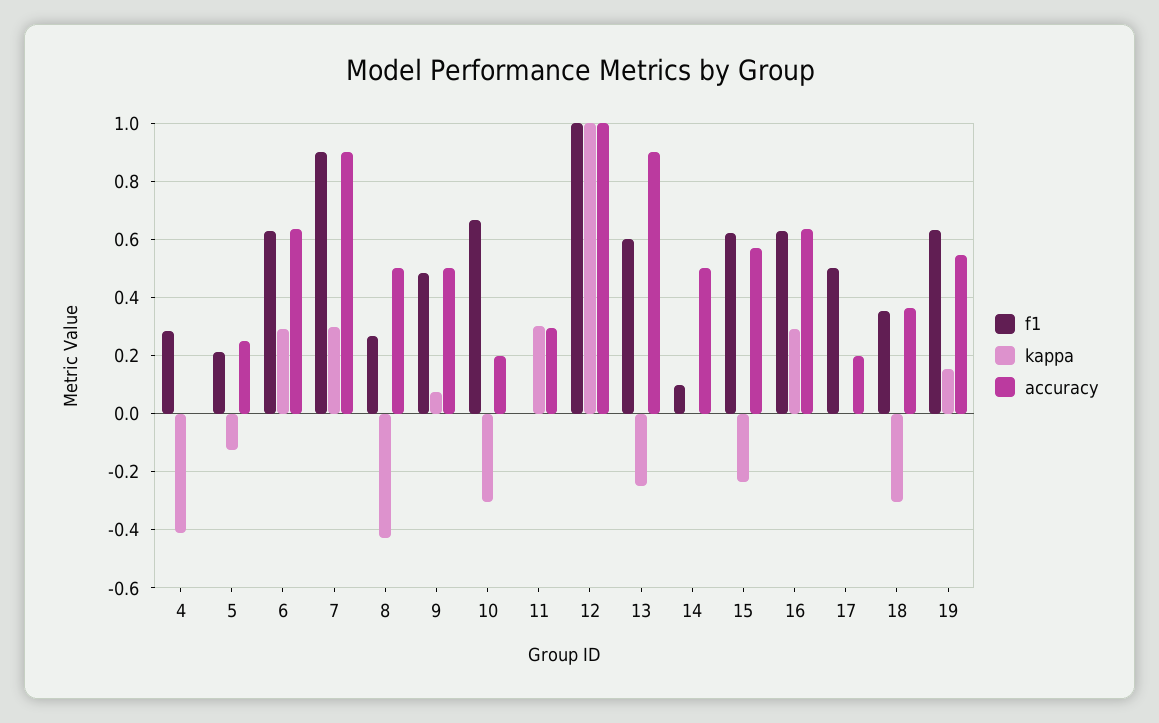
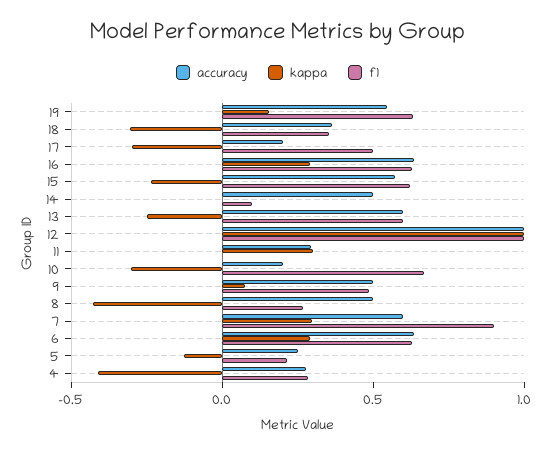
  {
    "f1": {
      "4": 0.275,
      "5": 0.225,
      "6": 0.625,
      "7": 0.9,
      "8": 0.275,
      "9": 0.475,
      "10": 0.675,
      "11": 0,
      "12": 1,
      "13": 0.6,
      "14": 0.1,
      "15": 0.625,
      "16": 0.625,
      "17": 0.5,
      "18": 0.35,
      "19": 0.625
    },
    "kappa": {
      "4": -0.4,
      "5": -0.125,
      "6": 0.3,
      "7": 0.3,
      "8": -0.425,
      "9": 0.075,
      "10": -0.3,
      "11": 0.3,
      "12": 1,
      "13": -0.25,
      "14": 0,
      "15": -0.225,
      "16": 0.3,
-     "17": 0,
+     "17": -0.3,
      "18": -0.3,
      "19": 0.15
    },
    "accuracy": {
-     "4": 0,
+     "4": 0.3,
      "5": 0.25,
      "6": 0.625,
-     "7": 0.9,
+     "7": 0.6,
      "8": 0.5,
      "9": 0.5,
      "10": 0.2,
      "11": 0.3,
      "12": 1,
-     "13": 0.9,
+     "13": 0.6,
      "14": 0.5,
      "15": 0.575,
      "16": 0.625,
      "17": 0.2,
      "18": 0.375,
      "19": 0.55
    }
  }

